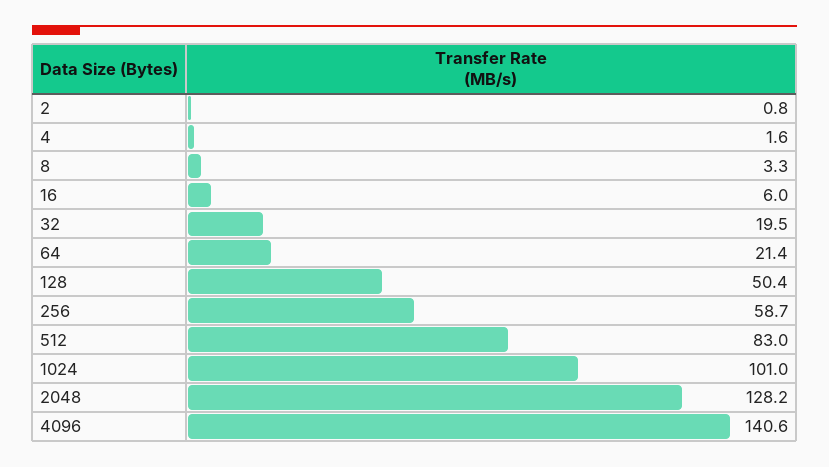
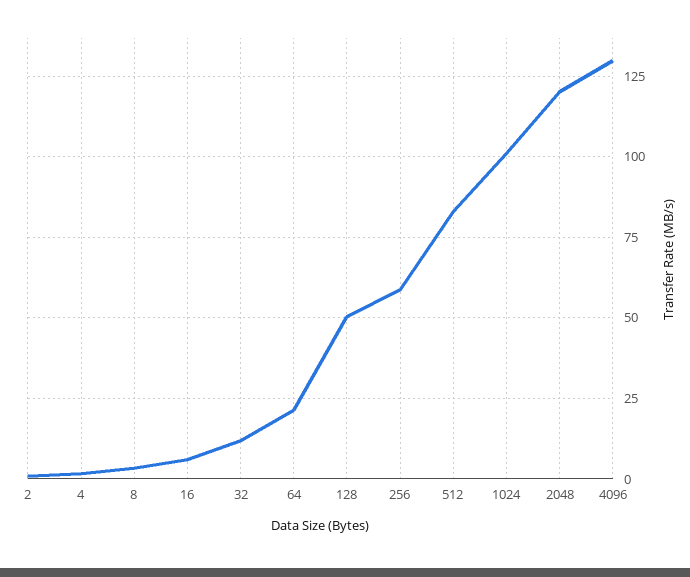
  {
    "2": 0.8,
    "4": 1.6,
    "8": 3.3,
    "16": 6,
-   "32": 19.5,
+   "32": 12.5,
    "64": 21.4,
    "128": 50.4,
    "256": 58.7,
    "512": 83,
    "1024": 101,
-   "2048": 128.2,
+   "2048": 120,
-   "4096": 140.6
+   "4096": 130
  }

